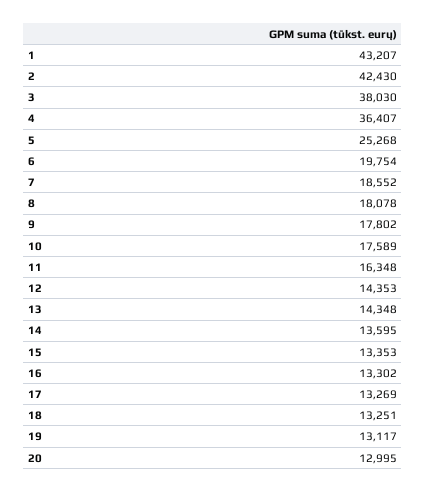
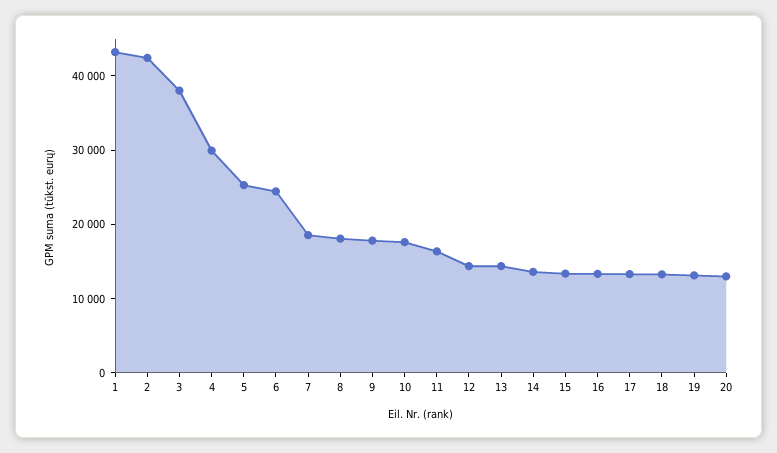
  {
    "1": 43207,
    "2": 42430,
    "3": 38030,
-   "4": 36407,
+   "4": 30000,
    "5": 25268,
-   "6": 19754,
+   "6": 24000,
    "7": 18552,
    "8": 18078,
    "9": 17802,
    "10": 17589,
    "11": 16348,
    "12": 14353,
    "13": 14348,
    "14": 13595,
    "15": 13353,
    "16": 13302,
    "17": 13269,
    "18": 13251,
    "19": 13117,
    "20": 12995
  }

